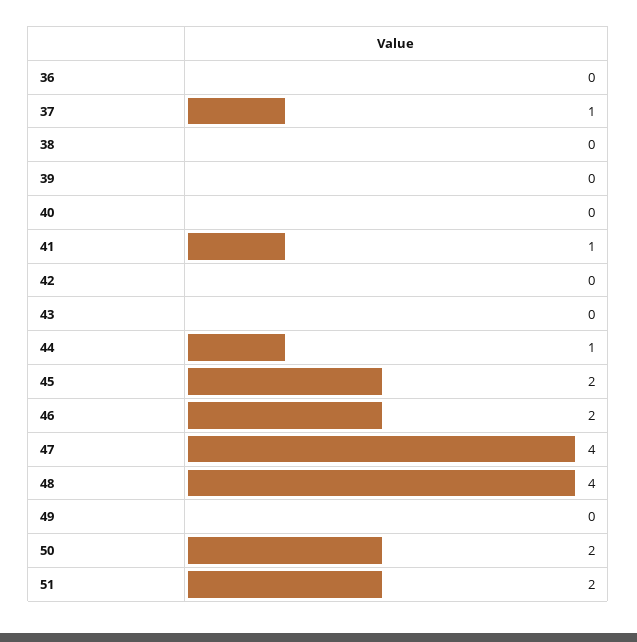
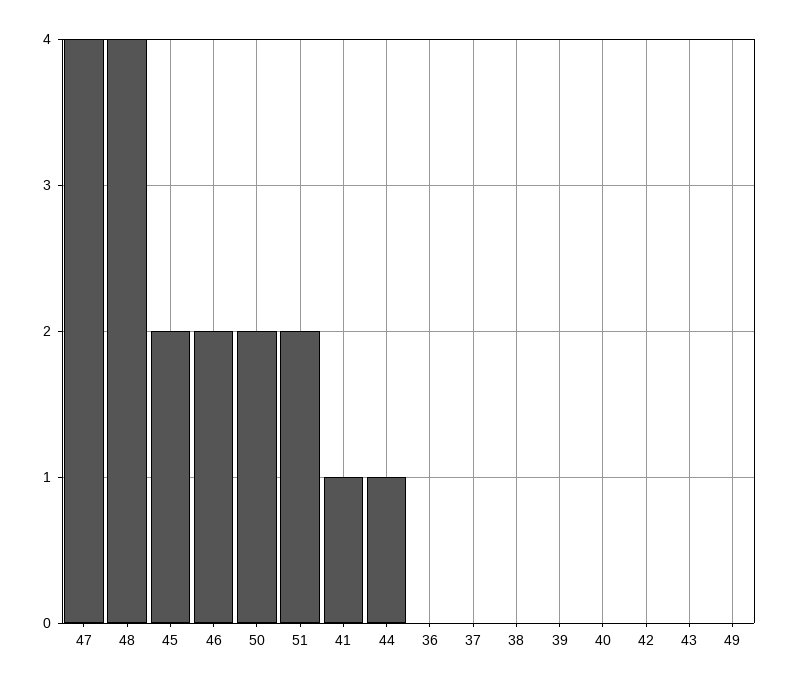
  {
    "36": 0,
-   "37": 1,
+   "37": 0,
    "38": 0,
    "39": 0,
    "40": 0,
    "41": 1,
    "42": 0,
    "43": 0,
    "44": 1,
    "45": 2,
    "46": 2,
    "47": 4,
    "48": 4,
    "49": 0,
    "50": 2,
    "51": 2
  }

